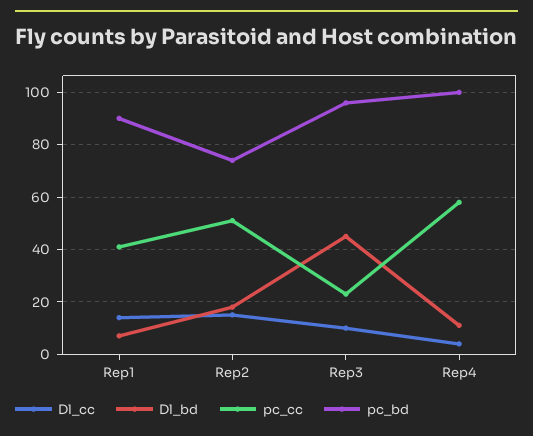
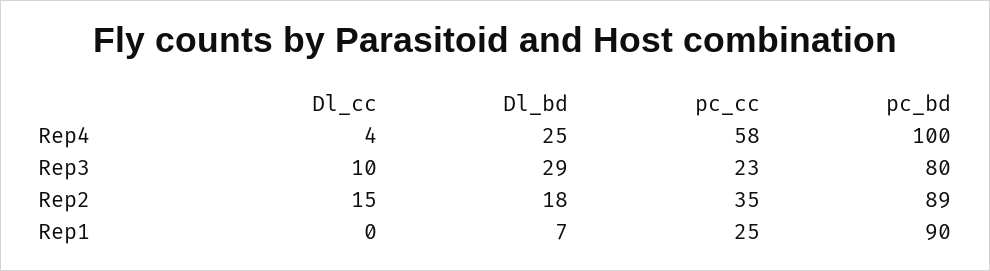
  {
    "Dl_cc": {
-     "Rep1": 15,
+     "Rep1": 0,
      "Rep2": 15,
      "Rep3": 10,
      "Rep4": 4
    },
    "Dl_bd": {
      "Rep1": 7,
      "Rep2": 18,
-     "Rep3": 45,
+     "Rep3": 29,
-     "Rep4": 10
+     "Rep4": 25
    },
    "pc_cc": {
-     "Rep1": 40,
+     "Rep1": 25,
-     "Rep2": 50,
+     "Rep2": 35,
      "Rep3": 23,
      "Rep4": 58
    },
    "pc_bd": {
      "Rep1": 90,
-     "Rep2": 75,
+     "Rep2": 89,
-     "Rep3": 95,
+     "Rep3": 80,
      "Rep4": 100
    }
  }

